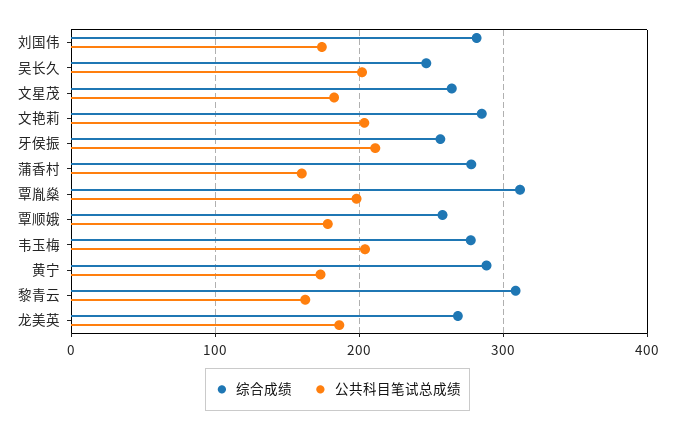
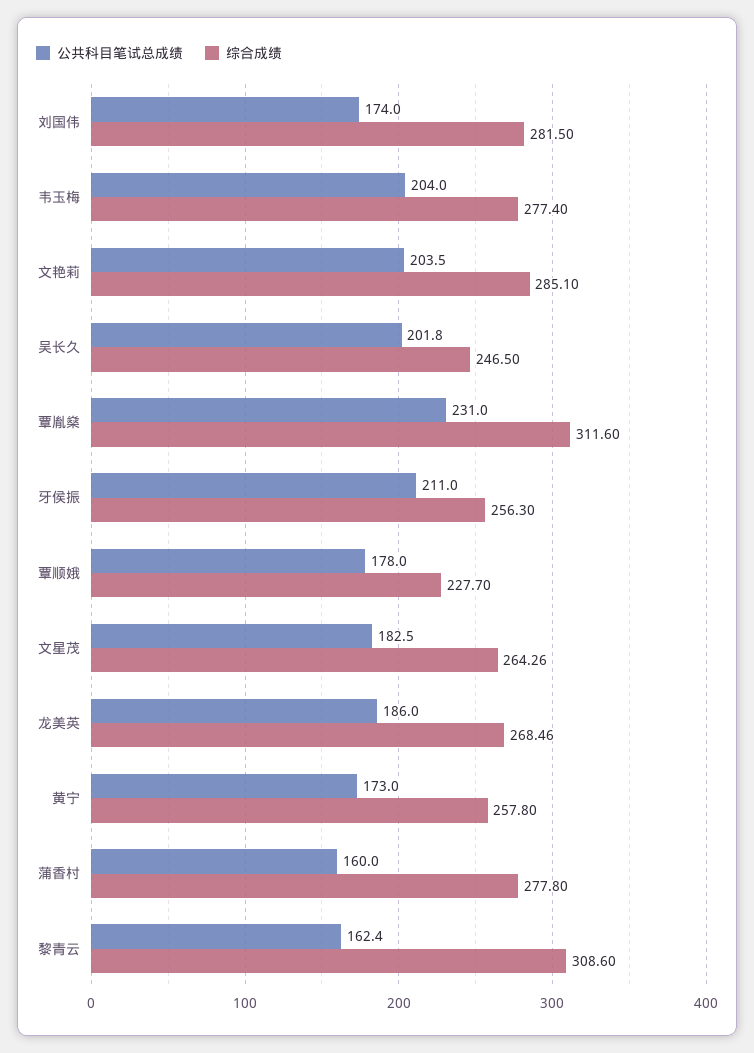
  {
    "综合成绩": {
      "刘国伟": 281.5,
      "吴长久": 246.5,
      "文星茂": 264.26,
      "文艳莉": 285.1,
      "牙侯振": 256.3,
      "蒲香村": 277.8,
      "覃胤燊": 311.6,
-     "覃顺娥": 260,
+     "覃顺娥": 227.7,
      "韦玉梅": 277.4,
-     "黄宁": 290,
+     "黄宁": 257.8,
      "黎青云": 308.6,
      "龙美英": 268.46
    },
    "公共科目笔试总成绩": {
      "刘国伟": 174,
      "吴长久": 201.8,
      "文星茂": 182.5,
      "文艳莉": 203.5,
      "牙侯振": 211,
      "蒲香村": 160,
-     "覃胤燊": 200,
+     "覃胤燊": 231,
      "覃顺娥": 178,
      "韦玉梅": 204,
      "黄宁": 173,
      "黎青云": 162.4,
      "龙美英": 186
    }
  }

